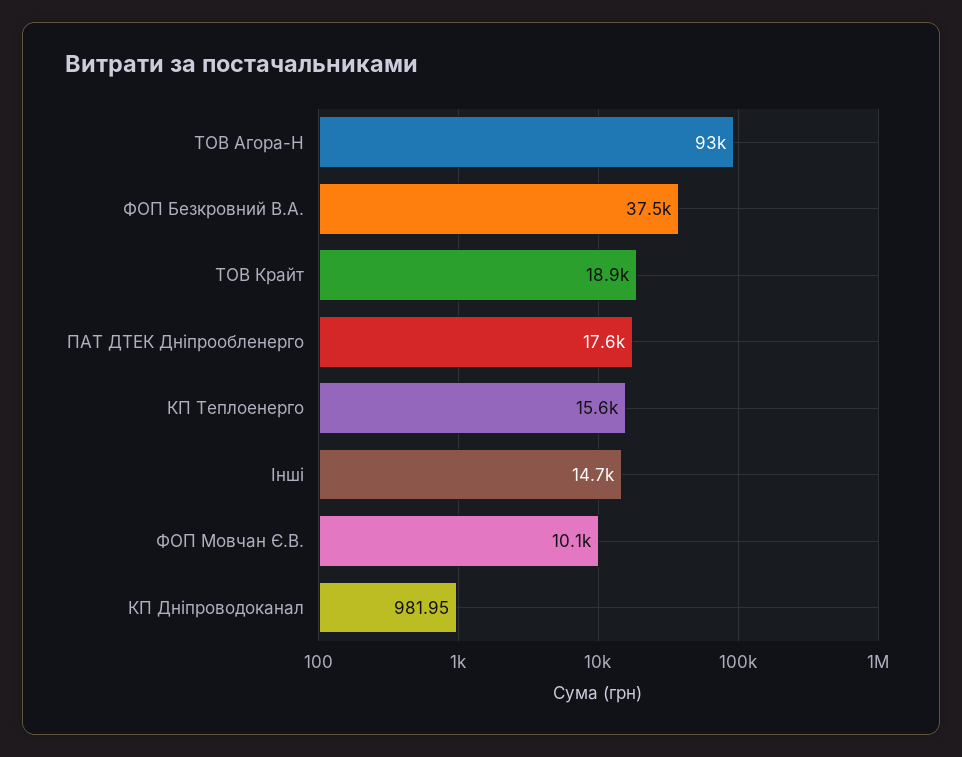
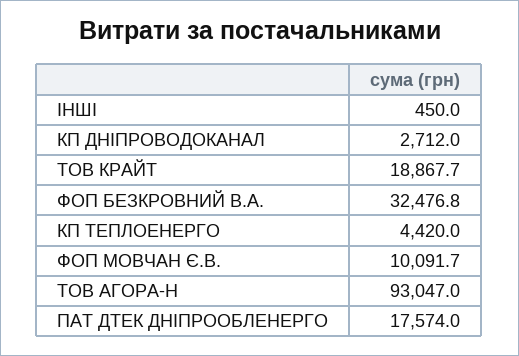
  {
    "ТОВ Агора-Н": 93047,
-   "ФОП Безкровний В.А.": 37500,
+   "ФОП Безкровний В.А.": 32476.8,
    "ТОВ Крайт": 18867.7,
    "ПАТ ДТЕК Дніпрообленерго": 17574,
-   "КП Теплоенерго": 15600,
+   "КП Теплоенерго": 4420,
-   "Інші": 14700,
+   "Інші": 450,
    "ФОП Мовчан Є.В.": 10091.7,
-   "КП Дніпроводоканал": 981.95
+   "КП Дніпроводоканал": 2712
  }

